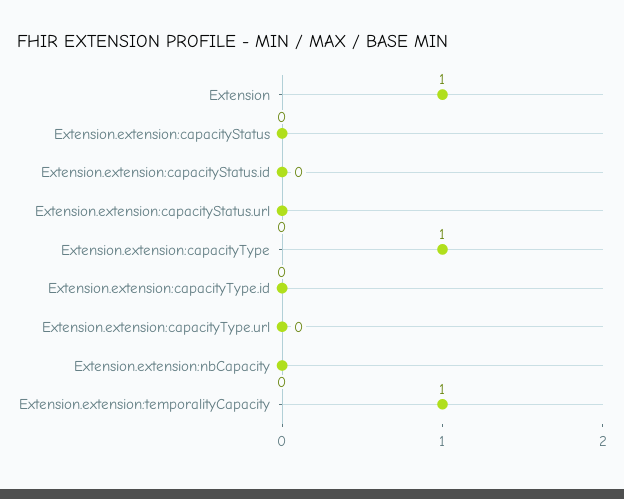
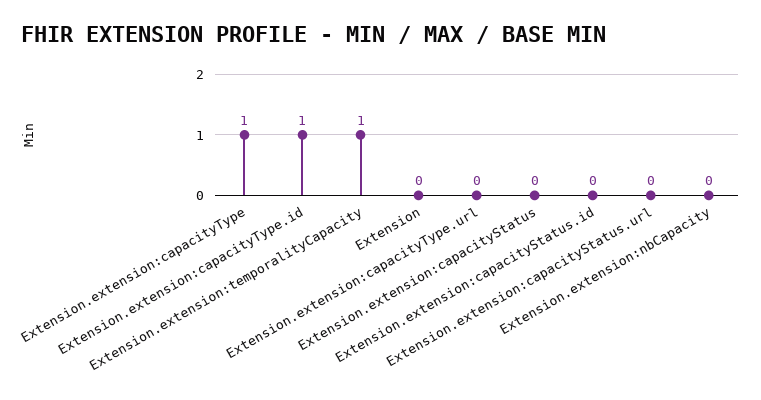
  {
-   "Extension": 1,
+   "Extension": 0,
    "Extension.extension:capacityStatus": 0,
    "Extension.extension:capacityStatus.id": 0,
    "Extension.extension:capacityStatus.url": 0,
    "Extension.extension:capacityType": 1,
-   "Extension.extension:capacityType.id": 0,
+   "Extension.extension:capacityType.id": 1,
    "Extension.extension:capacityType.url": 0,
    "Extension.extension:nbCapacity": 0,
    "Extension.extension:temporalityCapacity": 1
  }

